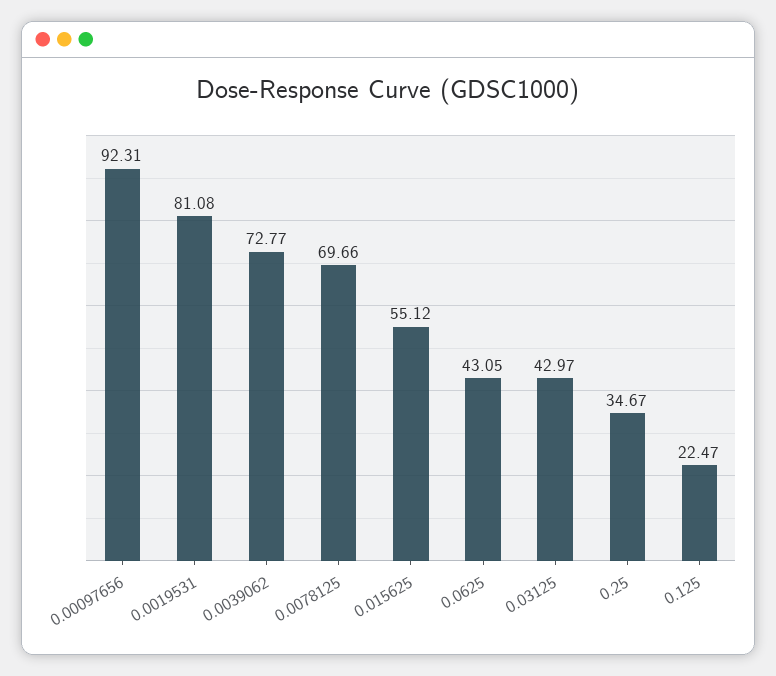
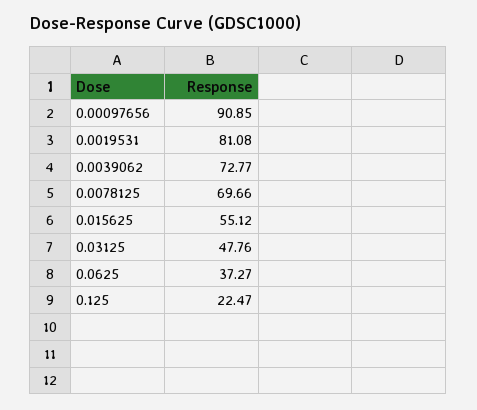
  {
-   "0.00097656": 92.31,
+   "0.00097656": 90.85,
    "0.0019531": 81.08,
    "0.0039062": 72.77,
    "0.0078125": 69.66,
    "0.015625": 55.12,
-   "0.0625": 43.05,
+   "0.0625": 37.27,
-   "0.03125": 42.97,
+   "0.03125": 47.76,
-   "0.25": 34.67,
    "0.125": 22.47
  }

